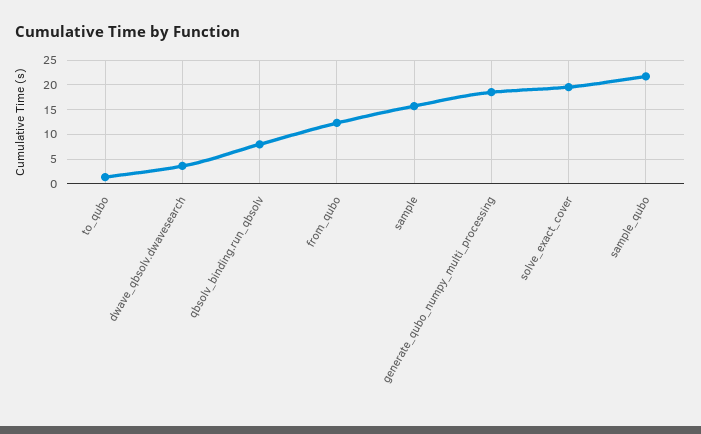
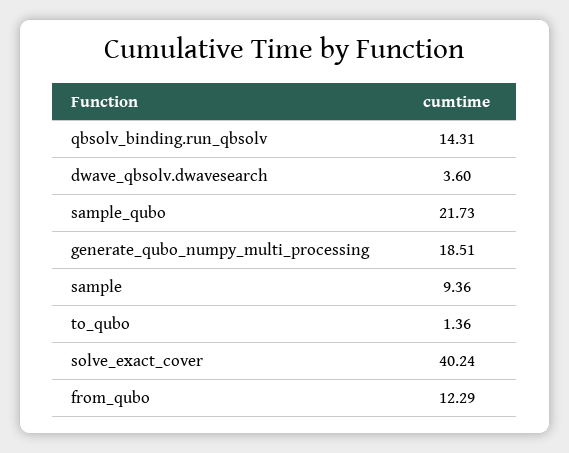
  {
    "to_qubo": 1.36,
    "dwave_qbsolv.dwavesearch": 3.6,
-   "qbsolv_binding.run_qbsolv": 7.5,
+   "qbsolv_binding.run_qbsolv": 14.31,
    "from_qubo": 12.29,
-   "sample": 15,
+   "sample": 9.36,
    "generate_qubo_numpy_multi_processing": 18.51,
-   "solve_exact_cover": 20,
+   "solve_exact_cover": 40.24,
    "sample_qubo": 21.73
  }

